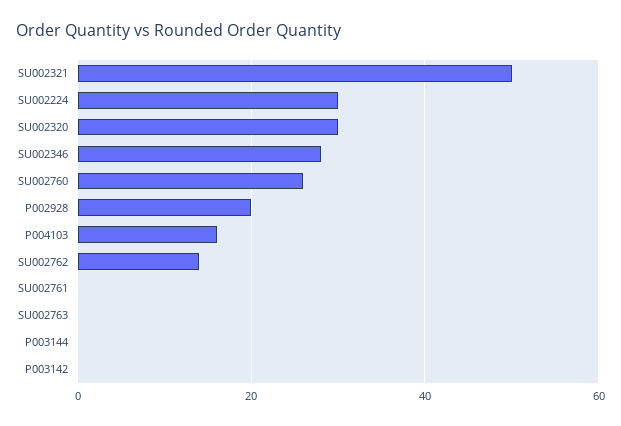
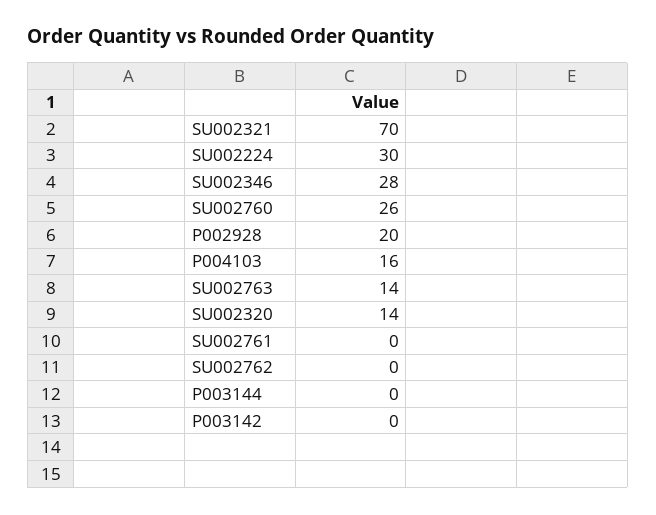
  {
-   "SU002321": 50,
+   "SU002321": 70,
    "SU002224": 30,
-   "SU002320": 30,
+   "SU002320": 14,
    "SU002346": 28,
    "SU002760": 26,
    "P002928": 20,
    "P004103": 16,
-   "SU002762": 15,
+   "SU002762": 0,
    "SU002761": 0,
-   "SU002763": 0,
+   "SU002763": 14,
    "P003144": 0,
    "P003142": 0
  }

